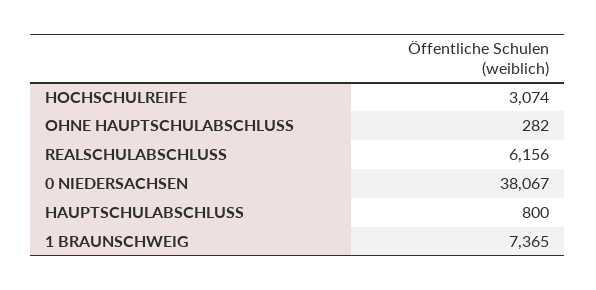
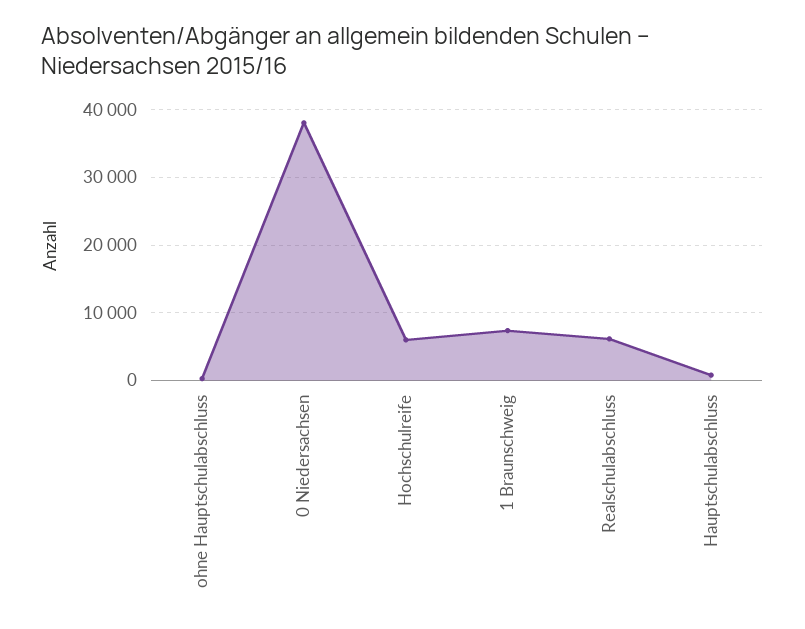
  {
-   "HOCHSCHULREIFE": 3074,
+   "HOCHSCHULREIFE": 6000,
    "OHNE HAUPTSCHULABSCHLUSS": 282,
    "REALSCHULABSCHLUSS": 6156,
    "0 NIEDERSACHSEN": 38067,
    "HAUPTSCHULABSCHLUSS": 800,
    "1 BRAUNSCHWEIG": 7365
  }

